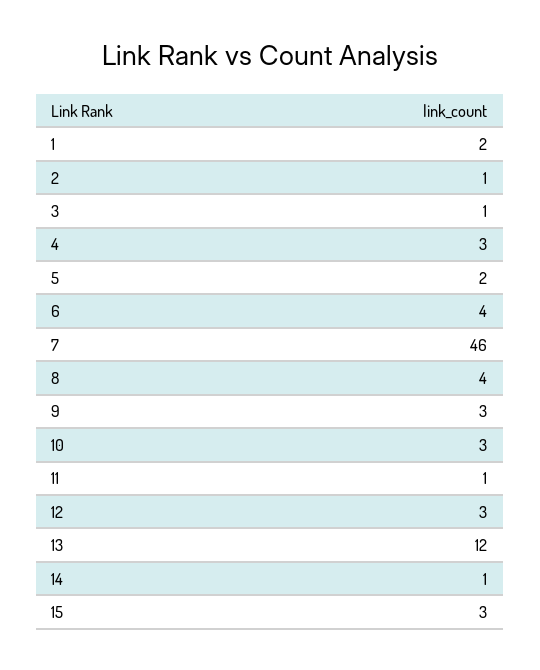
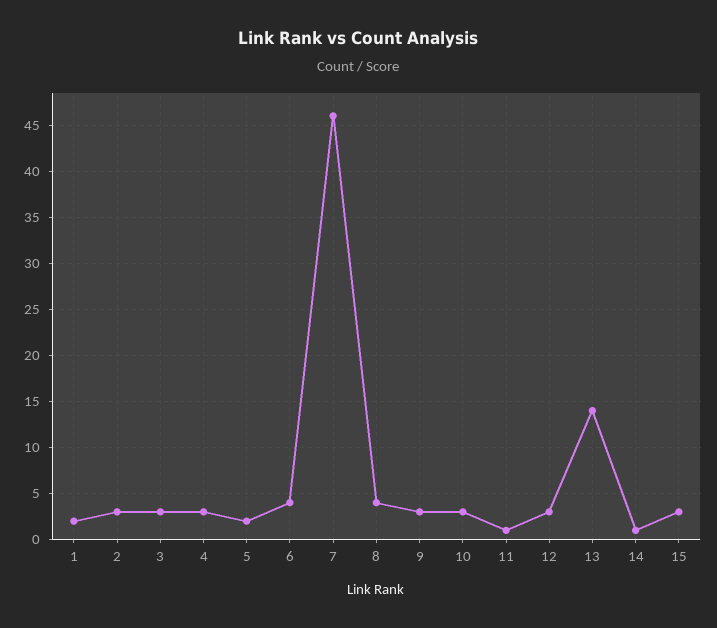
  {
    "1": 2,
-   "2": 1,
+   "2": 3,
-   "3": 1,
+   "3": 3,
    "4": 3,
    "5": 2,
    "6": 4,
    "7": 46,
    "8": 4,
    "9": 3,
    "10": 3,
    "11": 1,
    "12": 3,
-   "13": 12,
+   "13": 14,
    "14": 1,
    "15": 3
  }

